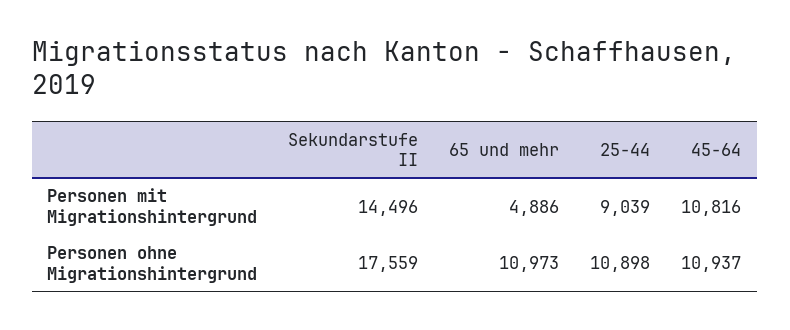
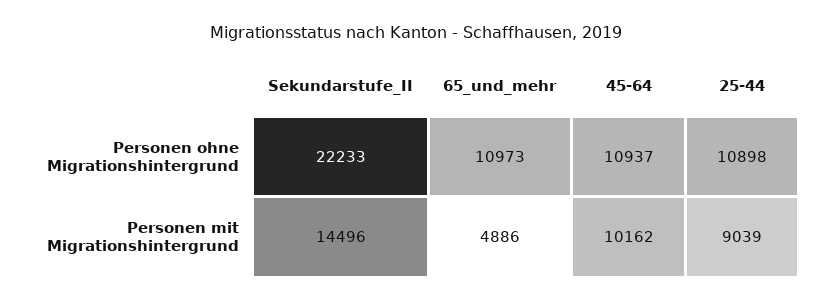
  {
    "Sekundarstufe II": {
      "Personen mit Migrationshintergrund": 14496,
-     "Personen ohne Migrationshintergrund": 17559
+     "Personen ohne Migrationshintergrund": 22233
    },
    "65 und mehr": {
      "Personen mit Migrationshintergrund": 4886,
      "Personen ohne Migrationshintergrund": 10973
    },
    "25-44": {
      "Personen mit Migrationshintergrund": 9039,
      "Personen ohne Migrationshintergrund": 10898
    },
    "45-64": {
-     "Personen mit Migrationshintergrund": 10816,
+     "Personen mit Migrationshintergrund": 10162,
      "Personen ohne Migrationshintergrund": 10937
    }
  }

